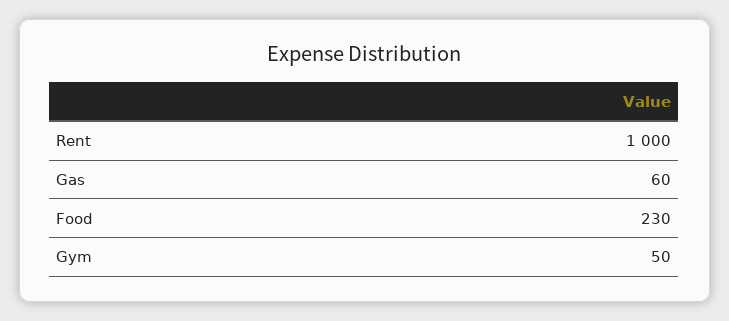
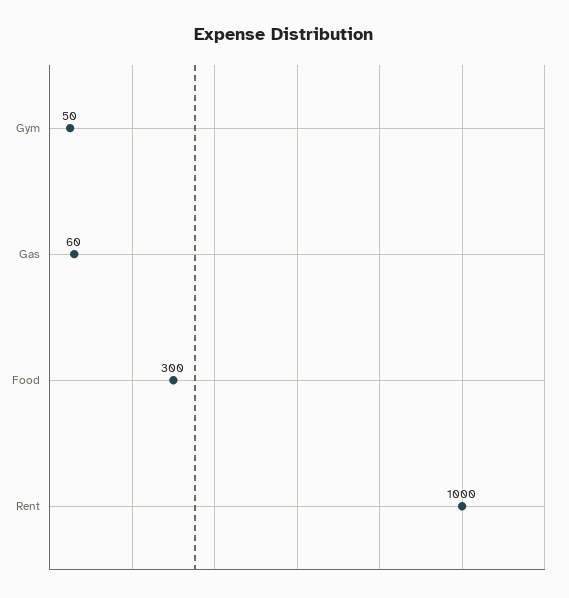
  {
    "Rent": 1000,
    "Gas": 60,
-   "Food": 230,
+   "Food": 300,
    "Gym": 50
  }

